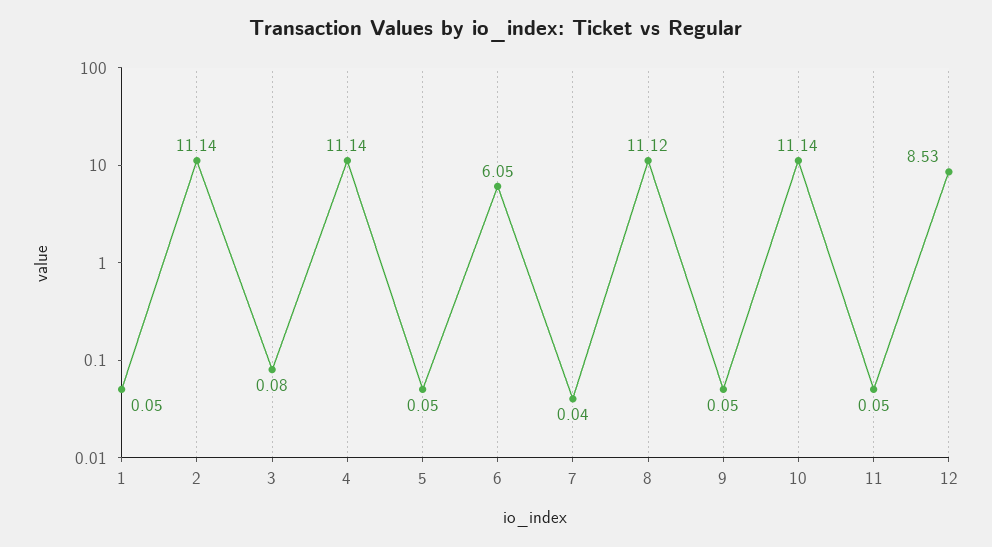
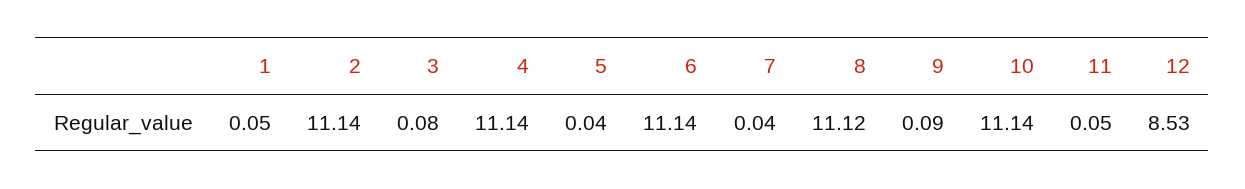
  {
    "1": 0.05,
    "2": 11.14,
    "3": 0.08,
    "4": 11.14,
-   "5": 0.05,
+   "5": 0.04,
-   "6": 6.05,
+   "6": 11.14,
    "7": 0.04,
    "8": 11.12,
-   "9": 0.05,
+   "9": 0.09,
    "10": 11.14,
    "11": 0.05,
    "12": 8.53
  }

